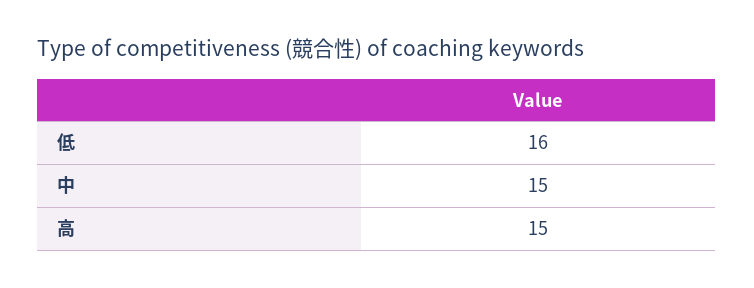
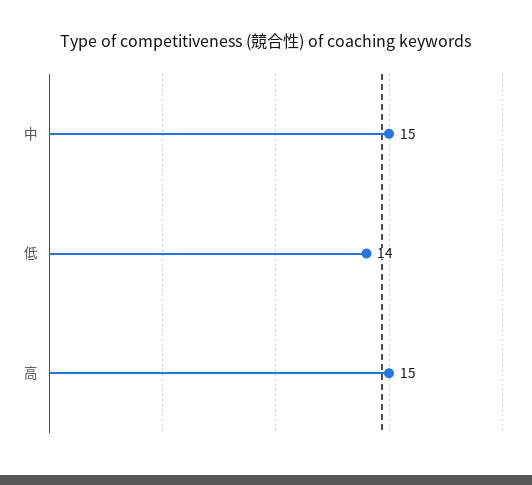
  {
-   "低": 16,
+   "低": 14,
    "中": 15,
    "高": 15
  }

